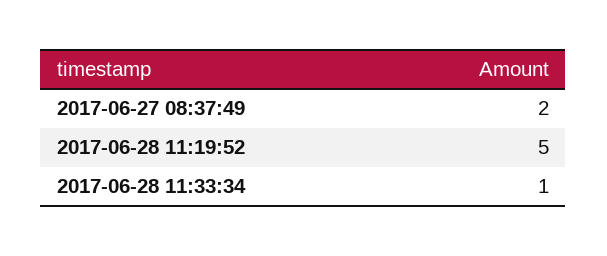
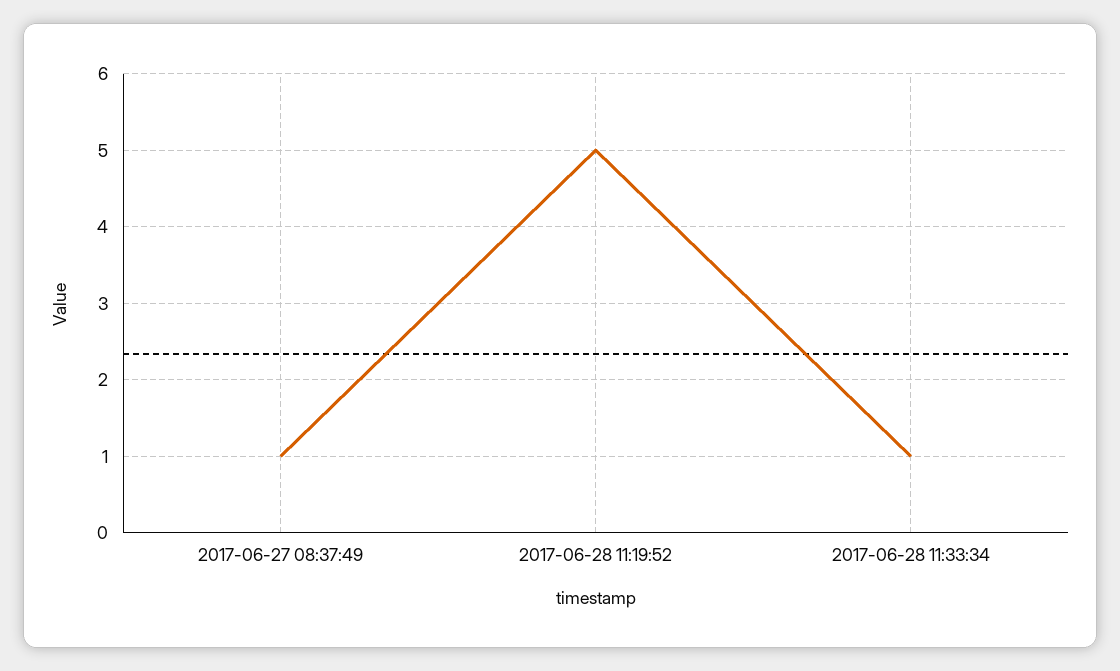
  {
-   "2017-06-27 08:37:49": 2,
+   "2017-06-27 08:37:49": 1,
    "2017-06-28 11:19:52": 5,
    "2017-06-28 11:33:34": 1
  }

